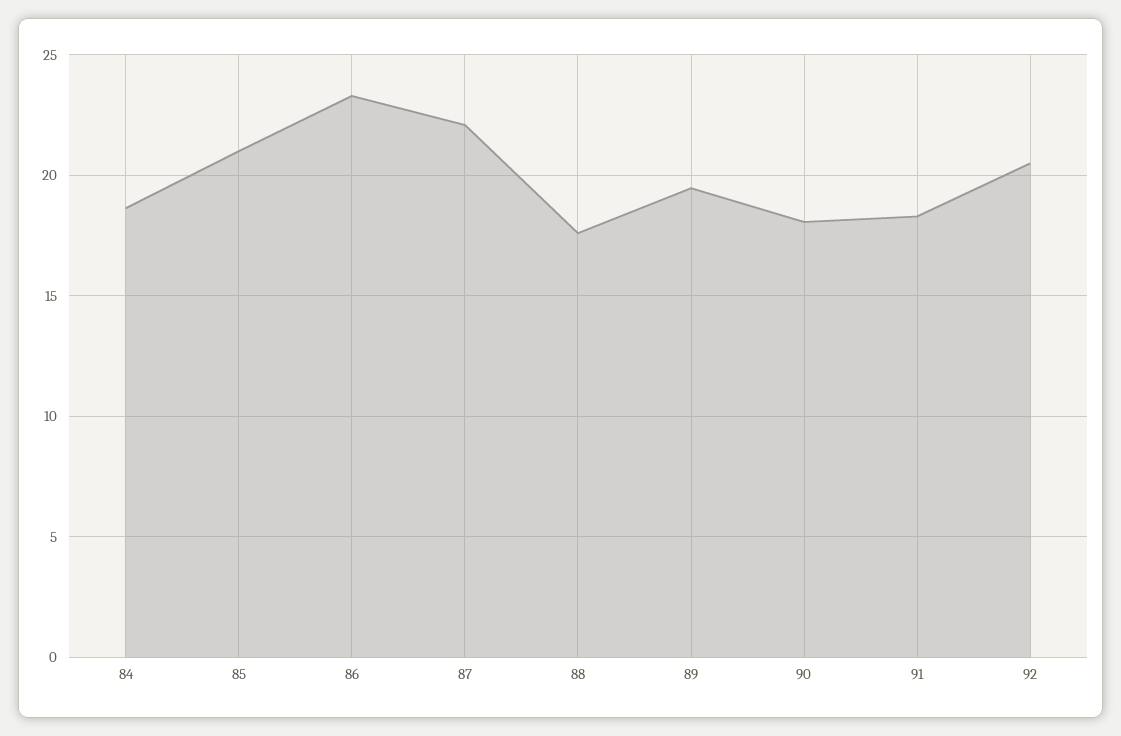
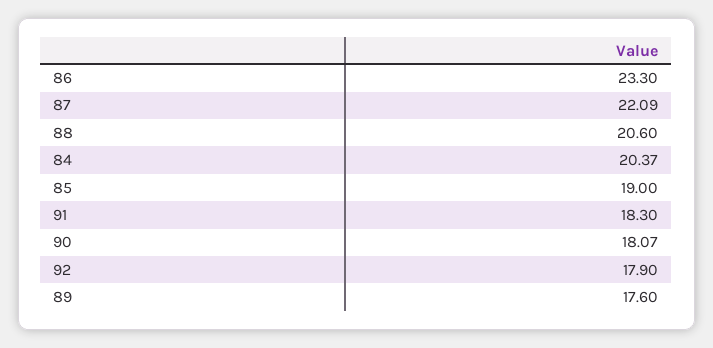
  {
-   "84": 18.5,
+   "84": 20.37,
-   "85": 21,
+   "85": 19,
    "86": 23.3,
    "87": 22.09,
-   "88": 17.5,
+   "88": 20.6,
-   "89": 19.5,
+   "89": 17.6,
    "90": 18.07,
    "91": 18.3,
-   "92": 20.5
+   "92": 17.9
  }

